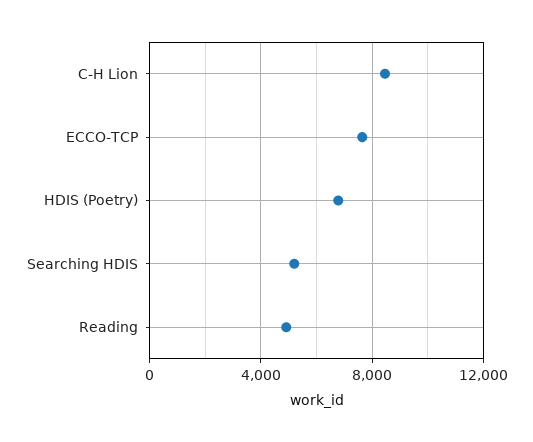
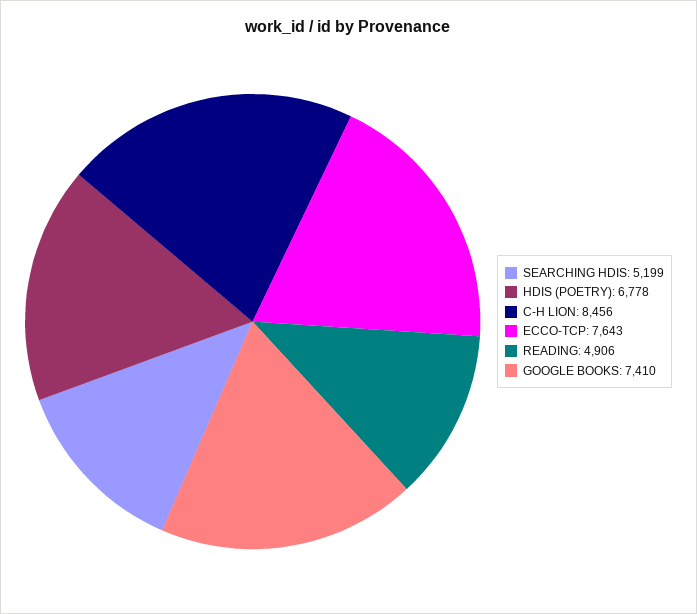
  {
    "C-H Lion": 8456,
    "ECCO-TCP": 7643,
    "HDIS (Poetry)": 6778,
    "Searching HDIS": 5199,
-   "Reading": 4906
+   "Reading": 4906,
+   "GOOGLE BOOKS": 7410
  }

